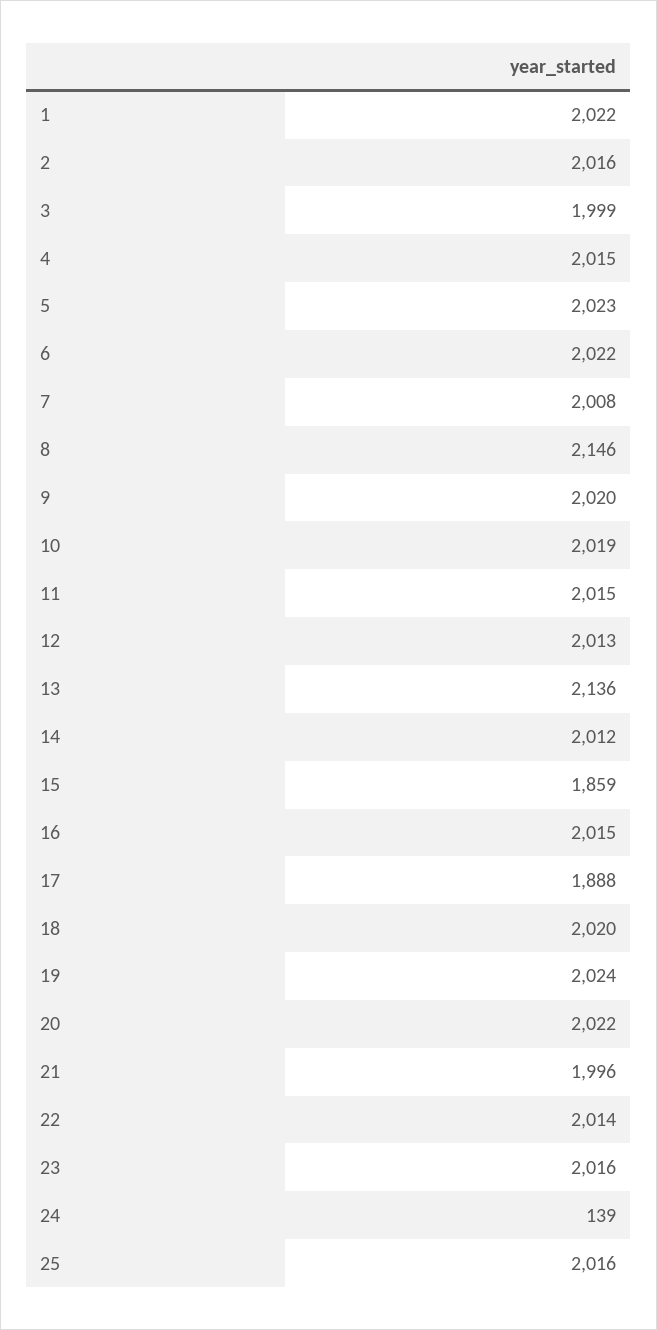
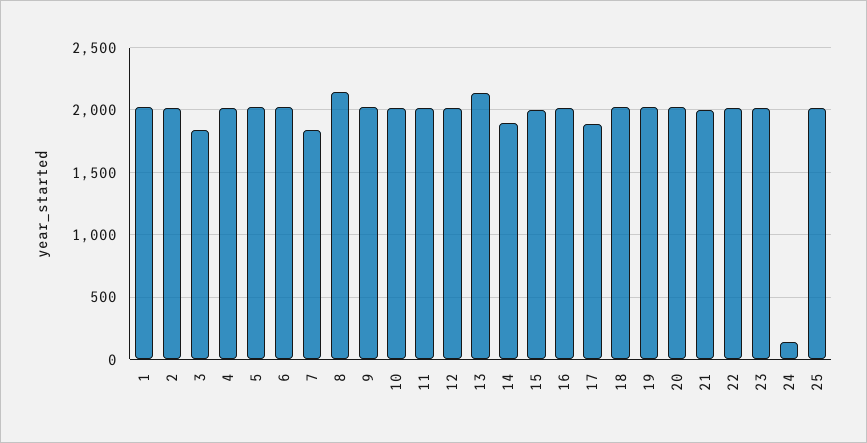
  {
    "1": 2022,
    "2": 2016,
-   "3": 1999,
+   "3": 1850,
    "4": 2015,
    "5": 2023,
    "6": 2022,
-   "7": 2008,
+   "7": 1850,
    "8": 2146,
    "9": 2020,
    "10": 2019,
    "11": 2015,
    "12": 2013,
    "13": 2136,
-   "14": 2012,
+   "14": 1900,
-   "15": 1859,
+   "15": 2000,
    "16": 2015,
    "17": 1888,
    "18": 2020,
    "19": 2024,
    "20": 2022,
    "21": 1996,
    "22": 2014,
    "23": 2016,
    "24": 139,
    "25": 2016
  }

